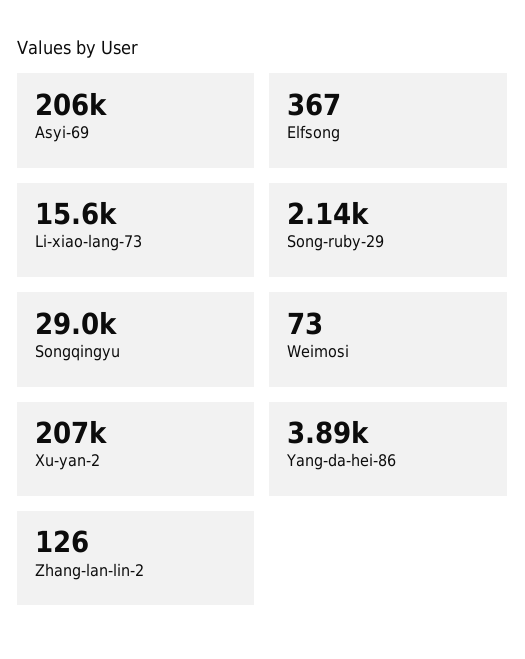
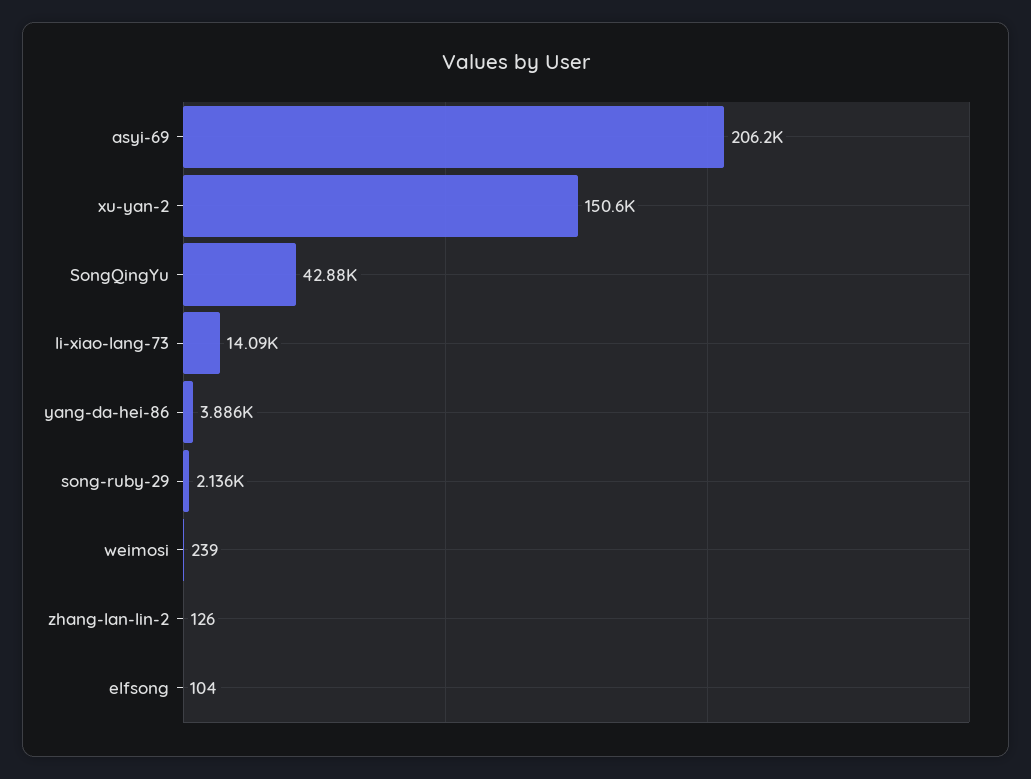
  {
    "Asyi-69": 206200,
-   "Elfsong": 367,
+   "Elfsong": 104,
-   "Li-xiao-lang-73": 15600,
+   "Li-xiao-lang-73": 14090,
    "Song-ruby-29": 2136,
-   "Songqingyu": 29000,
+   "Songqingyu": 42880,
-   "Weimosi": 73,
+   "Weimosi": 239,
-   "Xu-yan-2": 207000,
+   "Xu-yan-2": 150600,
    "Yang-da-hei-86": 3886,
    "Zhang-lan-lin-2": 126
  }

